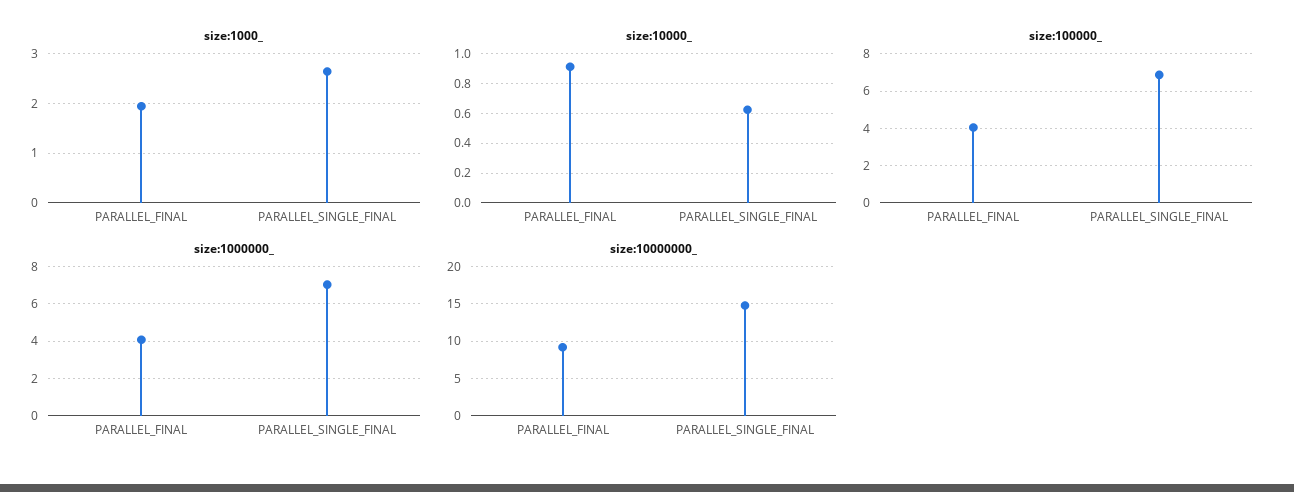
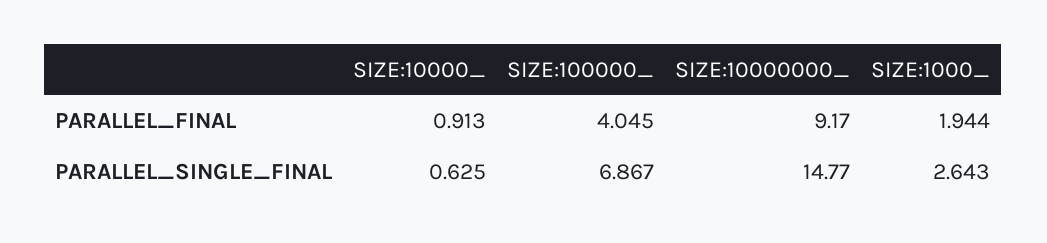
  {
    "size:1000_": {
      "PARALLEL_FINAL": 1.944,
      "PARALLEL_SINGLE_FINAL": 2.643
    },
    "size:10000_": {
      "PARALLEL_FINAL": 0.913,
      "PARALLEL_SINGLE_FINAL": 0.625
    },
    "size:100000_": {
      "PARALLEL_FINAL": 4.045,
      "PARALLEL_SINGLE_FINAL": 6.867
    },
-   "size:1000000_": {
-     "PARALLEL_FINAL": 4,
-     "PARALLEL_SINGLE_FINAL": 7
-   },
    "size:10000000_": {
      "PARALLEL_FINAL": 9.17,
      "PARALLEL_SINGLE_FINAL": 14.77
    }
  }

